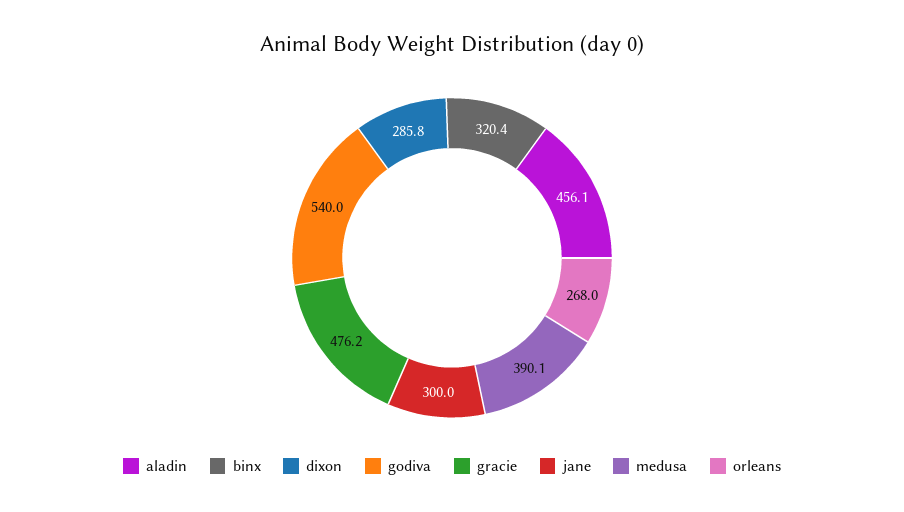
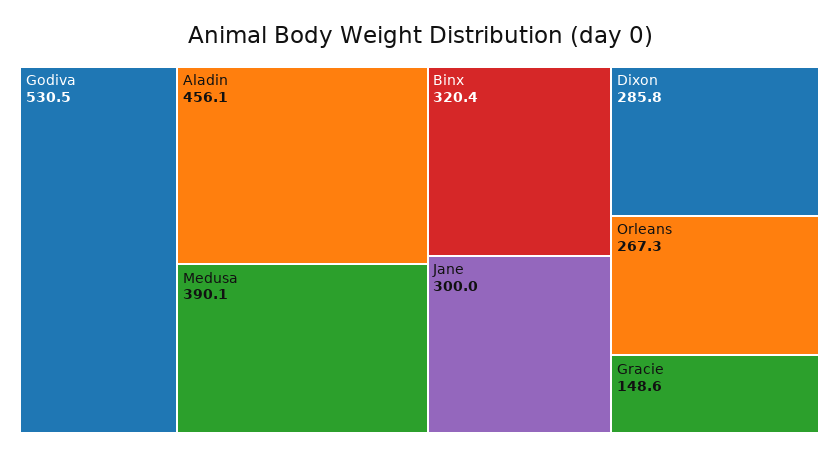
  {
    "aladin": 456.1,
    "binx": 320.4,
    "dixon": 285.8,
-   "godiva": 540,
+   "godiva": 530.5,
-   "gracie": 476.2,
+   "gracie": 148.6,
    "jane": 300,
    "medusa": 390.1,
-   "orleans": 268
+   "orleans": 267.3
  }

